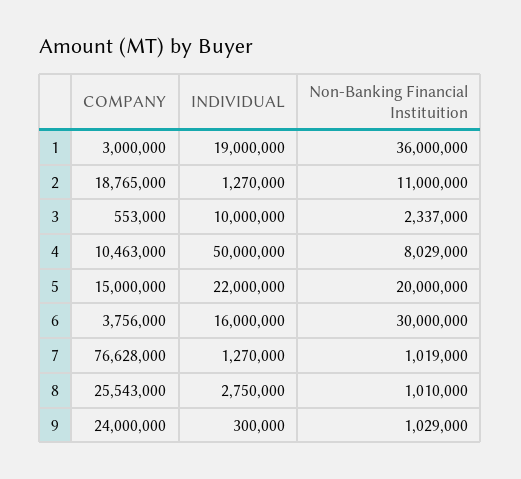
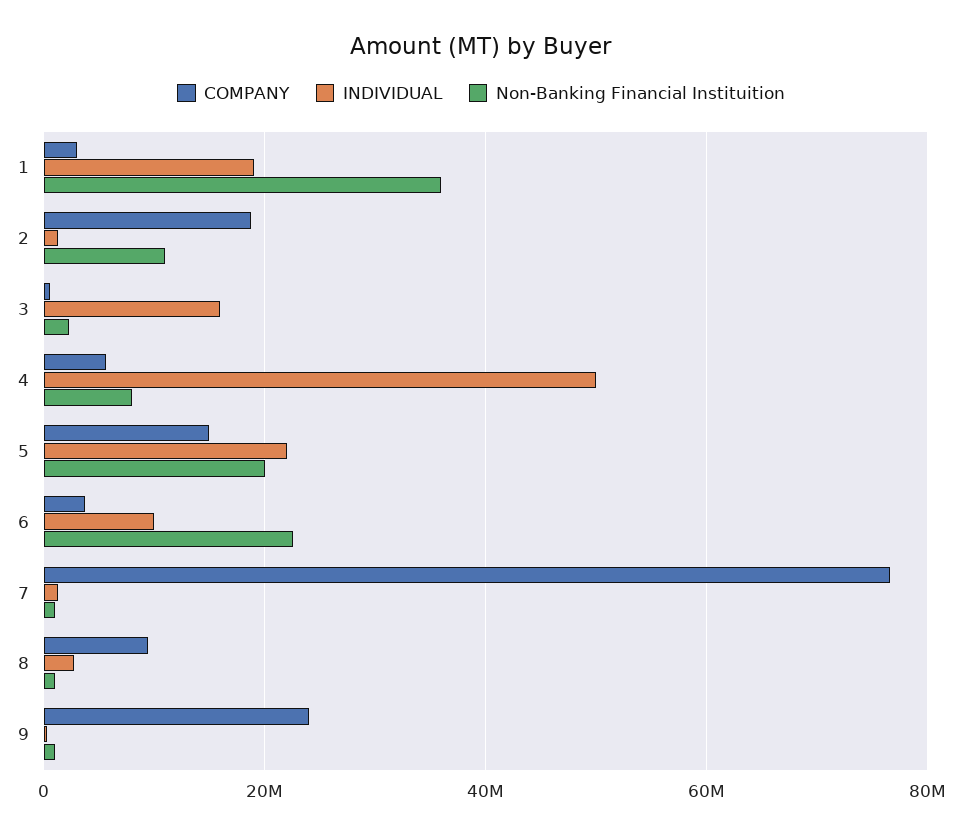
  {
    "COMPANY": {
      "1": 3000000,
      "2": 18765000,
      "3": 553000,
-     "4": 10463000,
+     "4": 6000000,
      "5": 15000000,
      "6": 3756000,
      "7": 76628000,
-     "8": 25543000,
+     "8": 10000000,
      "9": 24000000
    },
    "INDIVIDUAL": {
      "1": 19000000,
      "2": 1270000,
-     "3": 10000000,
+     "3": 16000000,
      "4": 50000000,
      "5": 22000000,
-     "6": 16000000,
+     "6": 10000000,
      "7": 1270000,
      "8": 2750000,
      "9": 300000
    },
    "Non-Banking Financial Instituition": {
      "1": 36000000,
      "2": 11000000,
      "3": 2337000,
      "4": 8029000,
      "5": 20000000,
-     "6": 30000000,
+     "6": 22000000,
      "7": 1019000,
      "8": 1010000,
      "9": 1029000
    }
  }

